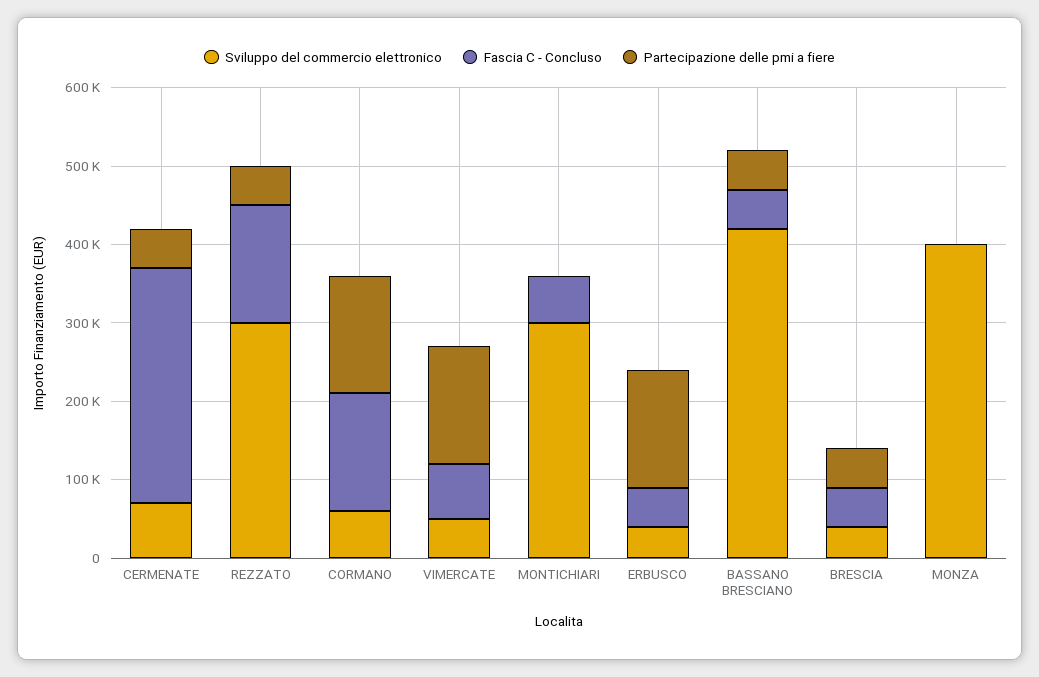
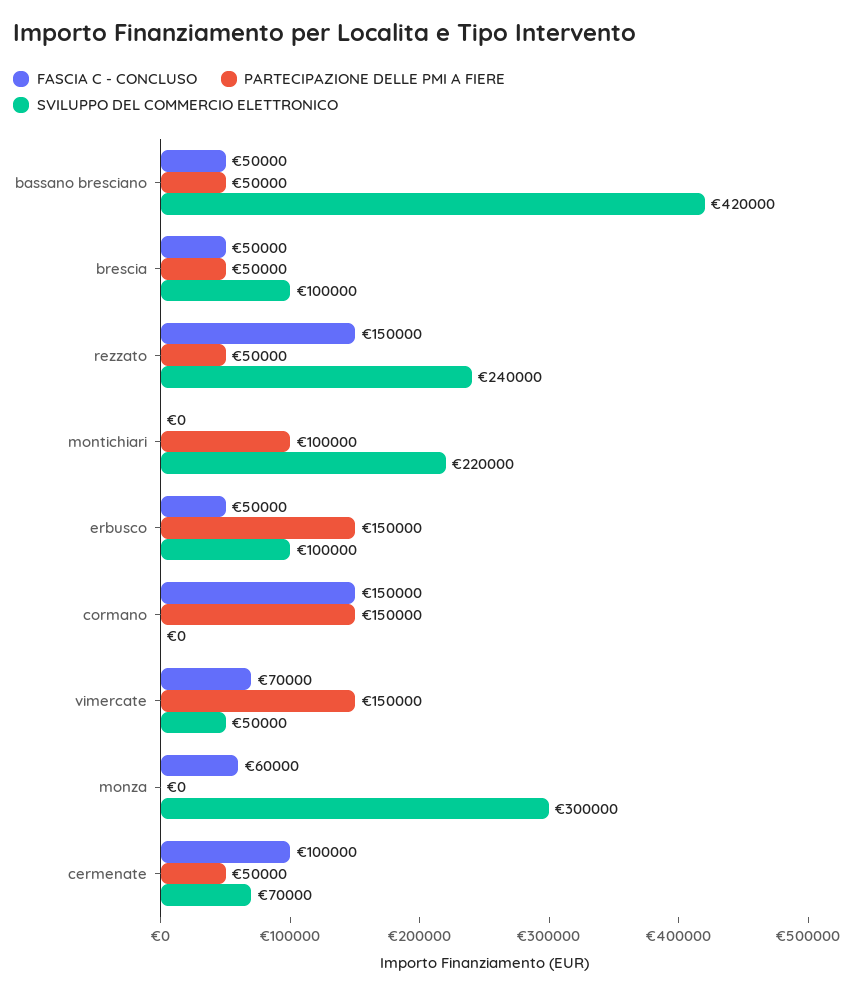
  {
    "Sviluppo del commercio elettronico": {
      "CERMENATE": 70000,
-     "REZZATO": 300000,
+     "REZZATO": 240000,
-     "CORMANO": 60000,
+     "CORMANO": 0,
      "VIMERCATE": 50000,
-     "MONTICHIARI": 300000,
+     "MONTICHIARI": 220000,
-     "ERBUSCO": 40000,
+     "ERBUSCO": 100000,
      "BASSANO BRESCIANO": 420000,
-     "BRESCIA": 40000,
+     "BRESCIA": 100000,
-     "MONZA": 400000
+     "MONZA": 300000
    },
    "Fascia C - Concluso": {
-     "CERMENATE": 300000,
+     "CERMENATE": 100000,
      "REZZATO": 150000,
      "CORMANO": 150000,
      "VIMERCATE": 70000,
-     "MONTICHIARI": 60000,
+     "MONTICHIARI": 0,
      "ERBUSCO": 50000,
      "BASSANO BRESCIANO": 50000,
      "BRESCIA": 50000,
-     "MONZA": 0
+     "MONZA": 60000
    },
    "Partecipazione delle pmi a fiere": {
      "CERMENATE": 50000,
      "REZZATO": 50000,
      "CORMANO": 150000,
      "VIMERCATE": 150000,
-     "MONTICHIARI": 0,
+     "MONTICHIARI": 100000,
      "ERBUSCO": 150000,
      "BASSANO BRESCIANO": 50000,
      "BRESCIA": 50000,
      "MONZA": 0
    }
  }

